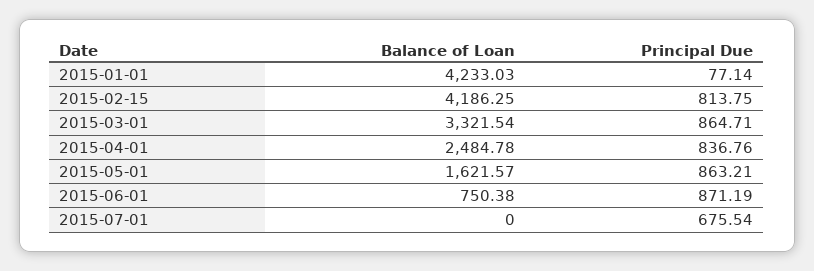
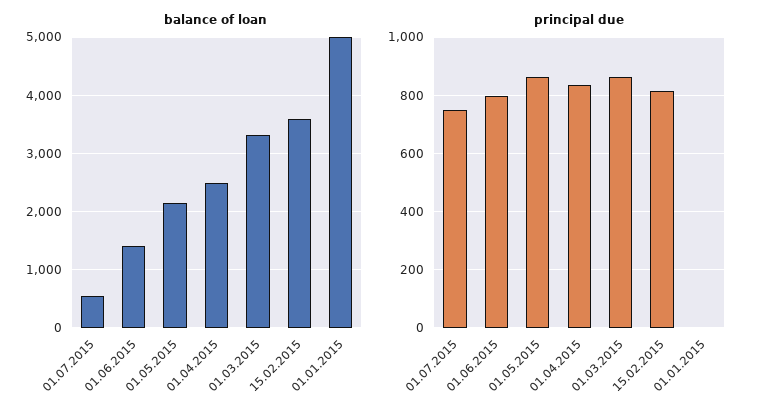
  {
    "Balance of Loan": {
-     "2015-01-01": 4233.03,
+     "2015-01-01": 5000,
-     "2015-02-15": 4186.25,
+     "2015-02-15": 3600,
      "2015-03-01": 3321.54,
      "2015-04-01": 2484.78,
-     "2015-05-01": 1621.57,
+     "2015-05-01": 2200,
-     "2015-06-01": 750.38,
+     "2015-06-01": 1400,
-     "2015-07-01": 0
+     "2015-07-01": 600
    },
    "Principal Due": {
-     "2015-01-01": 77.14,
+     "2015-01-01": 0,
      "2015-02-15": 813.75,
      "2015-03-01": 864.71,
      "2015-04-01": 836.76,
      "2015-05-01": 863.21,
-     "2015-06-01": 871.19,
+     "2015-06-01": 800,
-     "2015-07-01": 675.54
+     "2015-07-01": 750
    }
  }

